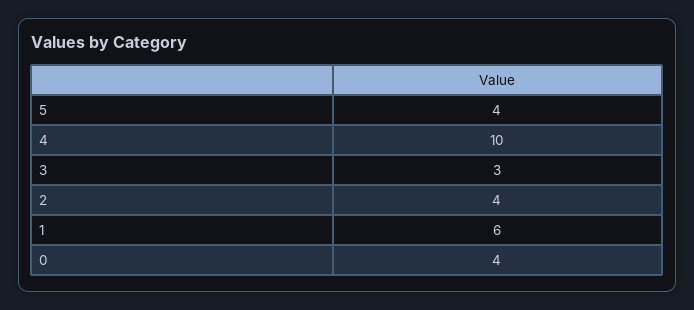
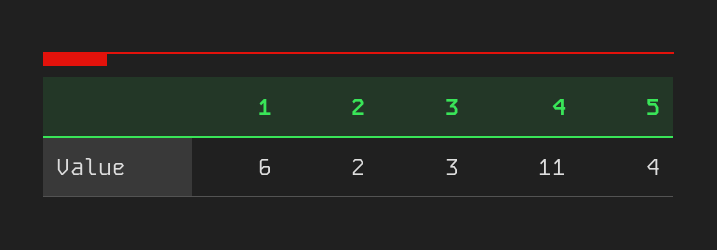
  {
    "5": 4,
-   "4": 10,
+   "4": 11,
    "3": 3,
-   "2": 4,
+   "2": 2,
-   "1": 6,
+   "1": 6
-   "0": 4
  }

